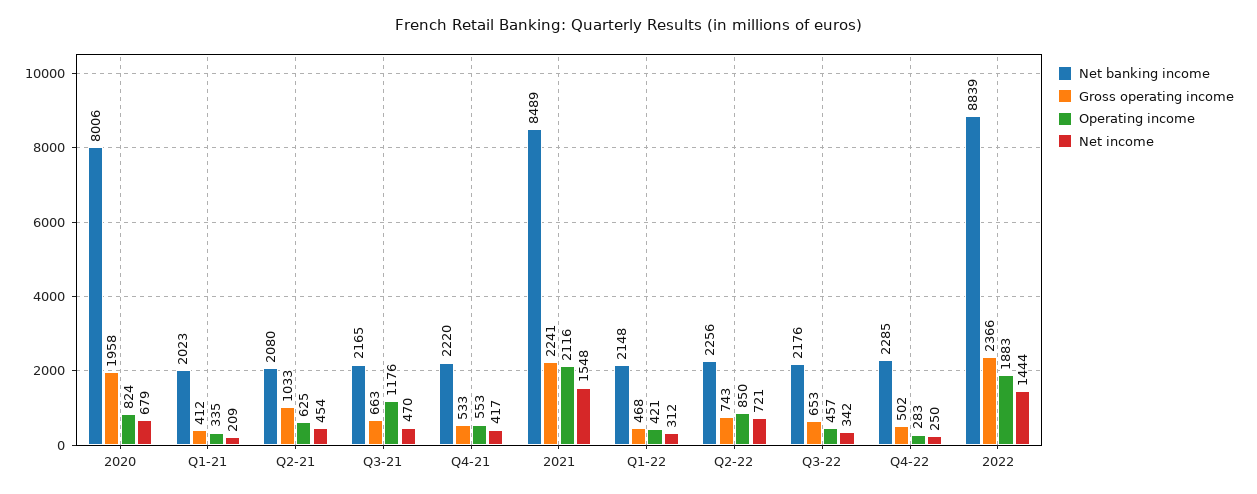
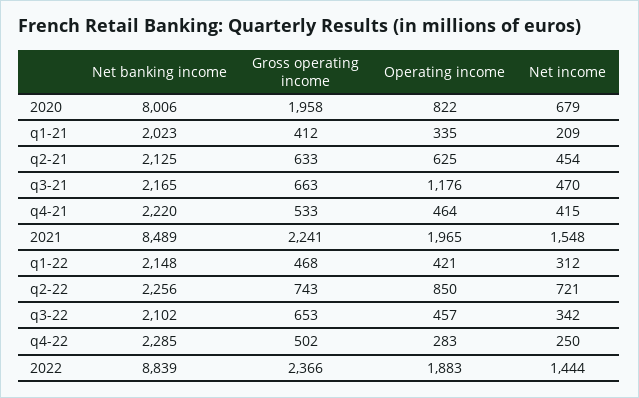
  {
    "Net banking income": {
      "2020": 8006,
      "Q1-21": 2023,
-     "Q2-21": 2080,
+     "Q2-21": 2125,
      "Q3-21": 2165,
      "Q4-21": 2220,
      "2021": 8489,
      "Q1-22": 2148,
      "Q2-22": 2256,
-     "Q3-22": 2176,
+     "Q3-22": 2102,
      "Q4-22": 2285,
      "2022": 8839
    },
    "Gross operating income": {
      "2020": 1958,
      "Q1-21": 412,
-     "Q2-21": 1033,
+     "Q2-21": 633,
      "Q3-21": 663,
      "Q4-21": 533,
      "2021": 2241,
      "Q1-22": 468,
      "Q2-22": 743,
      "Q3-22": 653,
      "Q4-22": 502,
      "2022": 2366
    },
    "Operating income": {
-     "2020": 824,
+     "2020": 822,
      "Q1-21": 335,
      "Q2-21": 625,
      "Q3-21": 1176,
-     "Q4-21": 553,
+     "Q4-21": 464,
-     "2021": 2116,
+     "2021": 1965,
      "Q1-22": 421,
      "Q2-22": 850,
      "Q3-22": 457,
      "Q4-22": 283,
      "2022": 1883
    },
    "Net income": {
      "2020": 679,
      "Q1-21": 209,
      "Q2-21": 454,
      "Q3-21": 470,
-     "Q4-21": 417,
+     "Q4-21": 415,
      "2021": 1548,
      "Q1-22": 312,
      "Q2-22": 721,
      "Q3-22": 342,
      "Q4-22": 250,
      "2022": 1444
    }
  }

